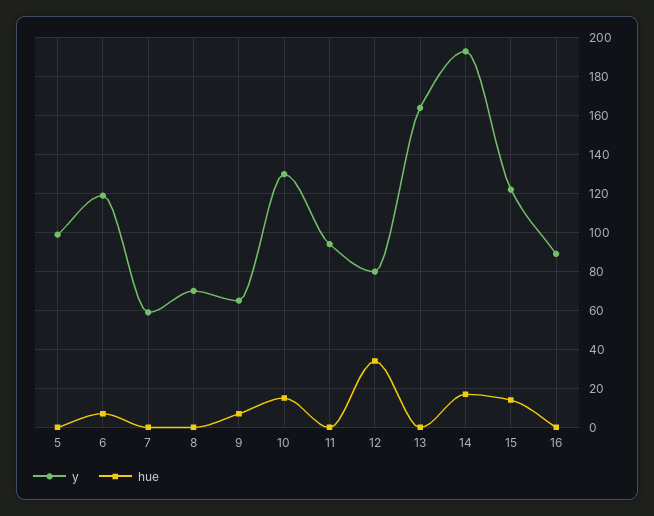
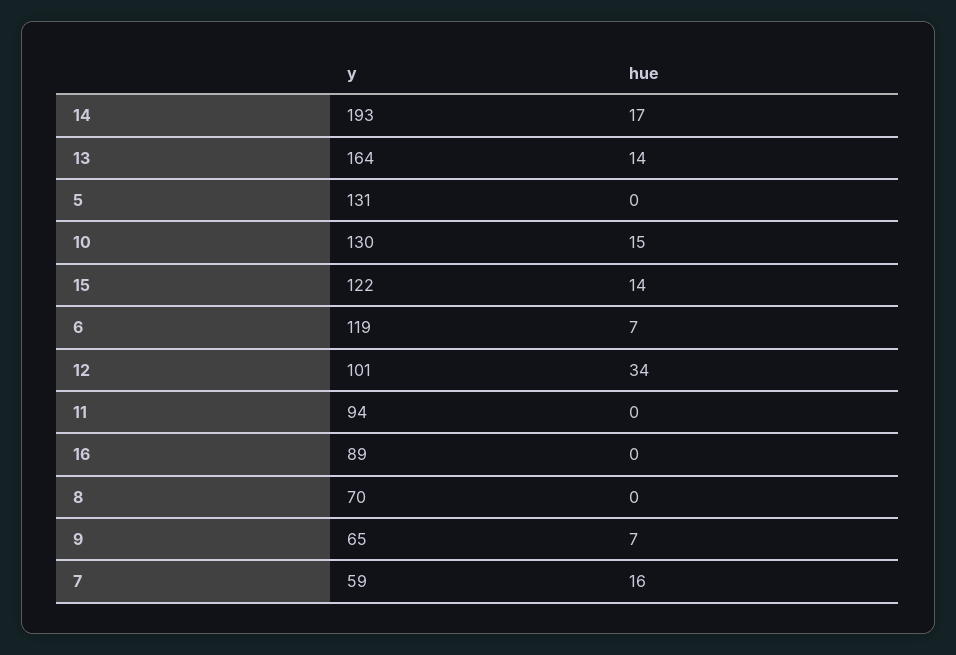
  {
    "y": {
-     "5": 100,
+     "5": 131,
      "6": 119,
      "7": 59,
      "8": 70,
      "9": 65,
      "10": 130,
      "11": 94,
-     "12": 80,
+     "12": 101,
      "13": 164,
      "14": 193,
      "15": 122,
      "16": 89
    },
    "hue": {
      "5": 0,
      "6": 7,
-     "7": 0,
+     "7": 16,
      "8": 0,
      "9": 7,
      "10": 15,
      "11": 0,
      "12": 34,
-     "13": 0,
+     "13": 14,
      "14": 17,
      "15": 14,
      "16": 0
    }
  }

